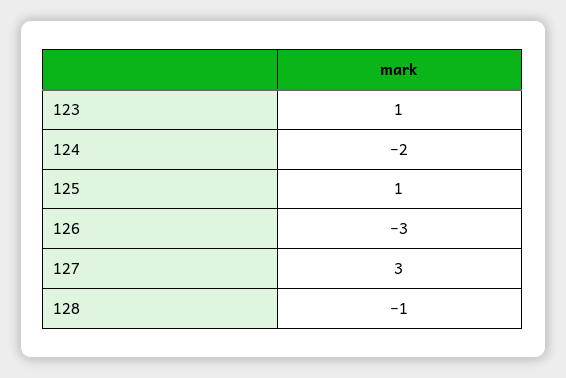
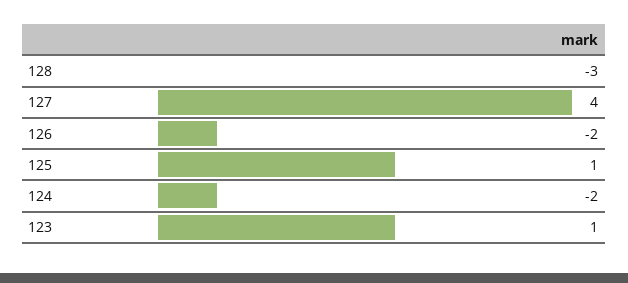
  {
    "123": 1,
    "124": -2,
    "125": 1,
-   "126": -3,
+   "126": -2,
-   "127": 3,
+   "127": 4,
-   "128": -1
+   "128": -3
  }

